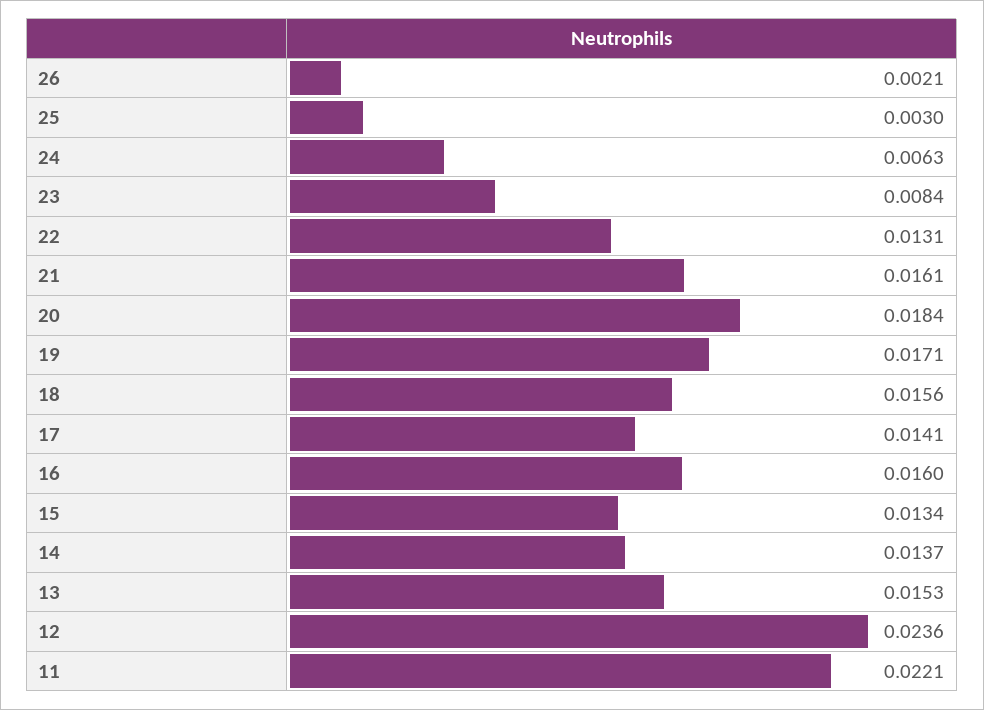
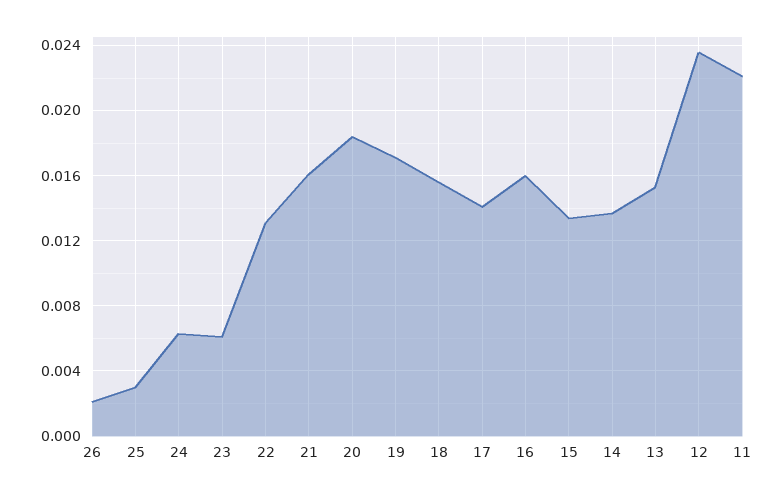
  {
    "26": 0.0021,
    "25": 0.003,
    "24": 0.0063,
-   "23": 0.0084,
+   "23": 0.006,
    "22": 0.0131,
    "21": 0.0161,
    "20": 0.0184,
    "19": 0.0171,
    "18": 0.0156,
    "17": 0.0141,
    "16": 0.016,
    "15": 0.0134,
    "14": 0.0137,
    "13": 0.0153,
    "12": 0.0236,
    "11": 0.0221
  }

